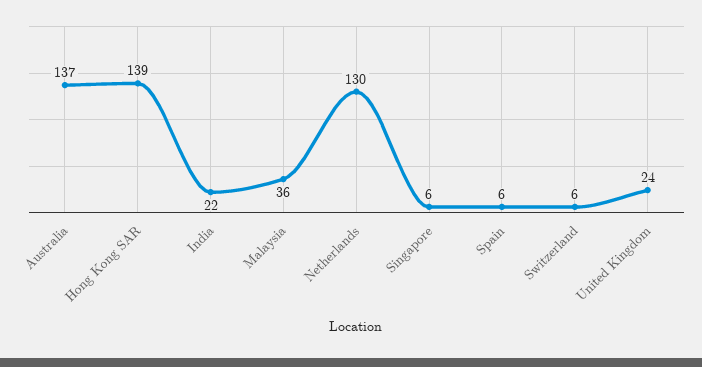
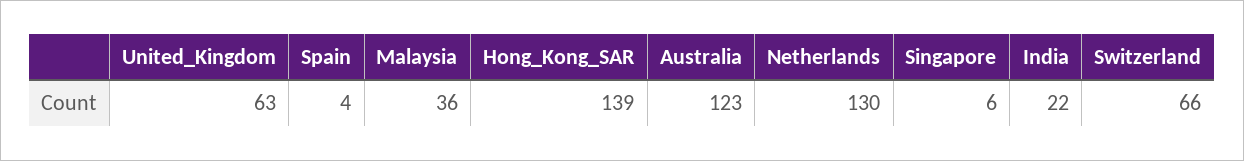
  {
-   "Australia": 137,
+   "Australia": 123,
    "Hong Kong SAR": 139,
    "India": 22,
    "Malaysia": 36,
    "Netherlands": 130,
    "Singapore": 6,
-   "Spain": 6,
+   "Spain": 4,
-   "Switzerland": 6,
+   "Switzerland": 66,
-   "United Kingdom": 24
+   "United Kingdom": 63
  }

